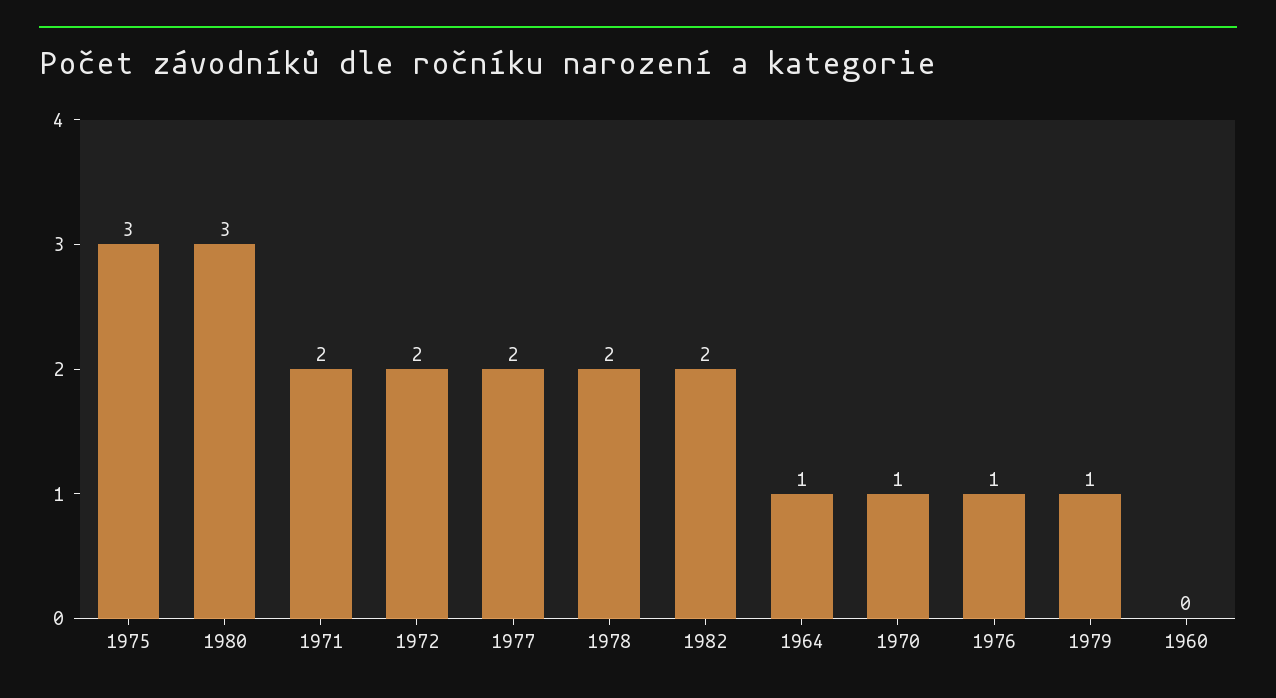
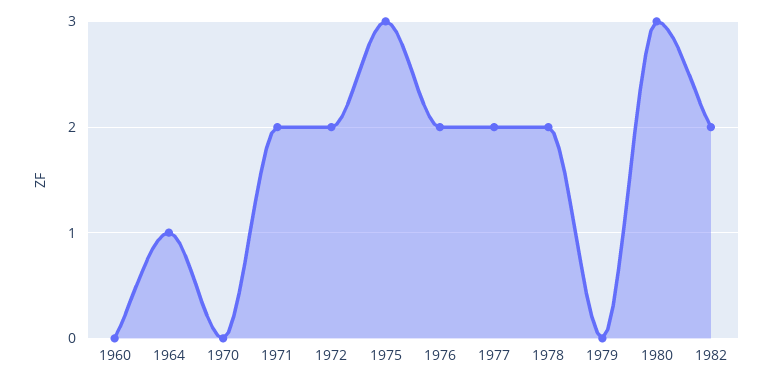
  {
    "1975": 3,
    "1980": 3,
    "1971": 2,
    "1972": 2,
    "1977": 2,
    "1978": 2,
    "1982": 2,
    "1964": 1,
-   "1970": 1,
+   "1970": 0,
-   "1976": 1,
+   "1976": 2,
-   "1979": 1,
+   "1979": 0,
    "1960": 0
  }

